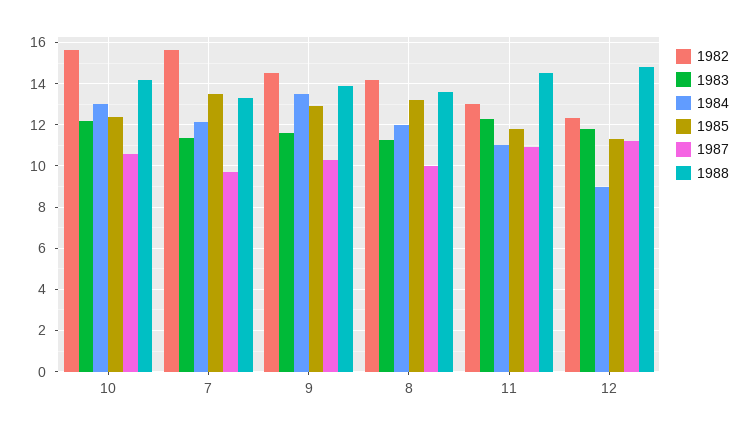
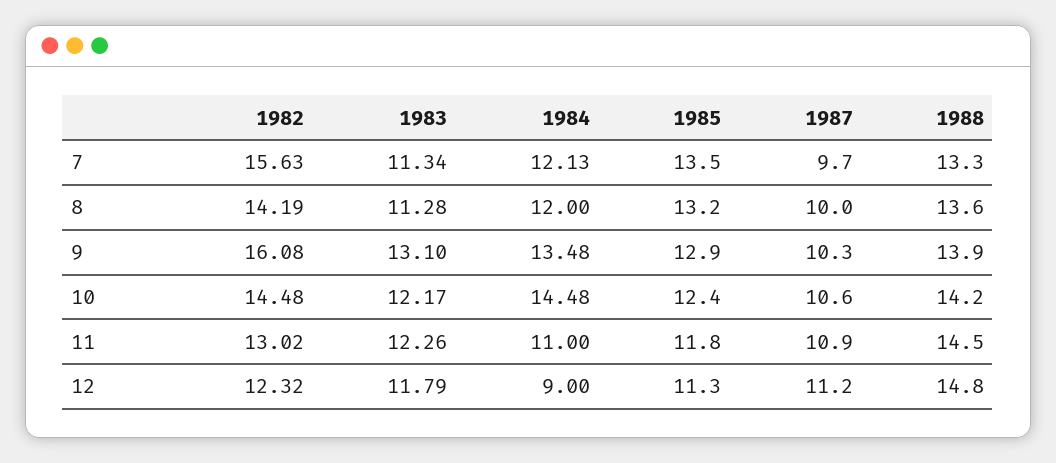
  {
    "1982": {
-     "10": 15.5,
+     "10": 14.48,
      "7": 15.63,
-     "9": 14.5,
+     "9": 16.08,
      "8": 14.19,
      "11": 13.02,
      "12": 12.32
    },
    "1983": {
      "10": 12.17,
      "7": 11.34,
-     "9": 11.5,
+     "9": 13.1,
      "8": 11.28,
      "11": 12.26,
      "12": 11.79
    },
    "1984": {
-     "10": 13,
+     "10": 14.48,
      "7": 12.13,
      "9": 13.48,
      "8": 12,
      "11": 11,
      "12": 9
    },
    "1985": {
      "10": 12.4,
      "7": 13.5,
      "9": 12.9,
      "8": 13.2,
      "11": 11.8,
      "12": 11.3
    },
    "1987": {
      "10": 10.6,
      "7": 9.7,
      "9": 10.3,
      "8": 10,
      "11": 10.9,
      "12": 11.2
    },
    "1988": {
      "10": 14.2,
      "7": 13.3,
      "9": 13.9,
      "8": 13.6,
      "11": 14.5,
      "12": 14.8
    }
  }

